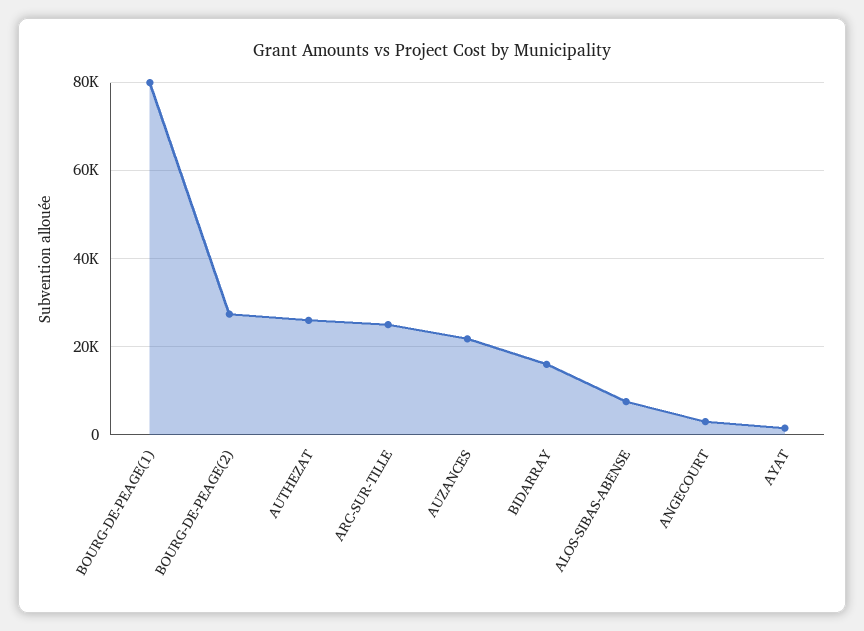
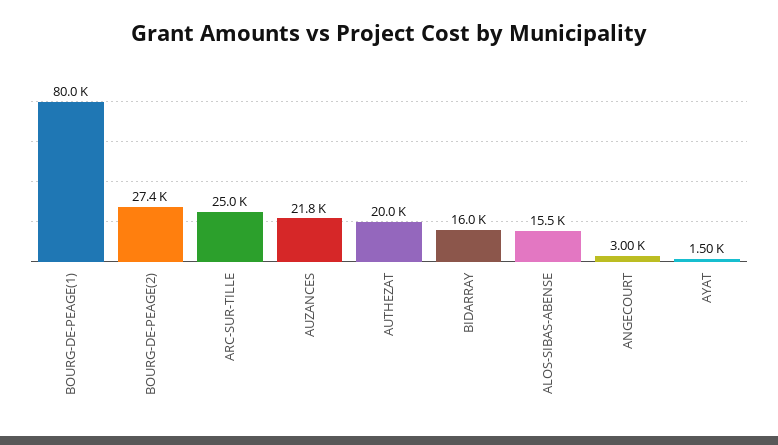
  {
    "BOURG-DE-PEAGE(1)": 80000,
    "BOURG-DE-PEAGE(2)": 27400,
-   "AUTHEZAT": 26000,
+   "AUTHEZAT": 20000,
    "ARC-SUR-TILLE": 25000,
    "AUZANCES": 21800,
    "BIDARRAY": 16000,
-   "ALOS-SIBAS-ABENSE": 8000,
+   "ALOS-SIBAS-ABENSE": 15500,
    "ANGECOURT": 3000,
    "AYAT": 1500
  }

